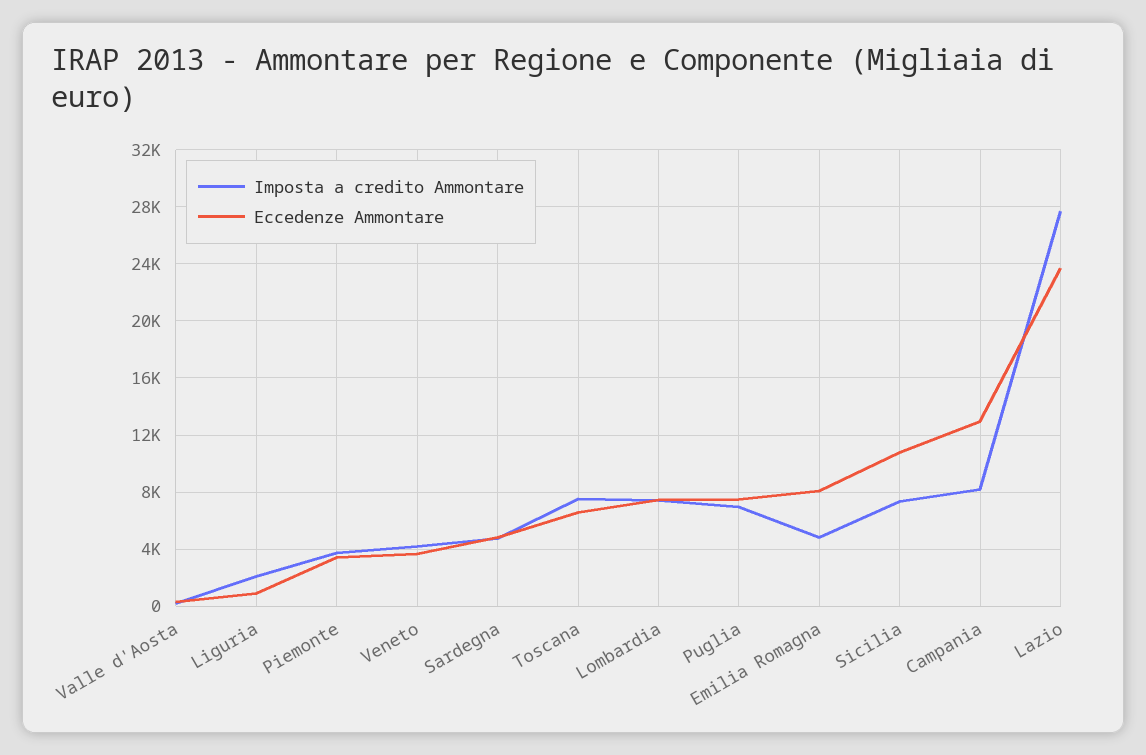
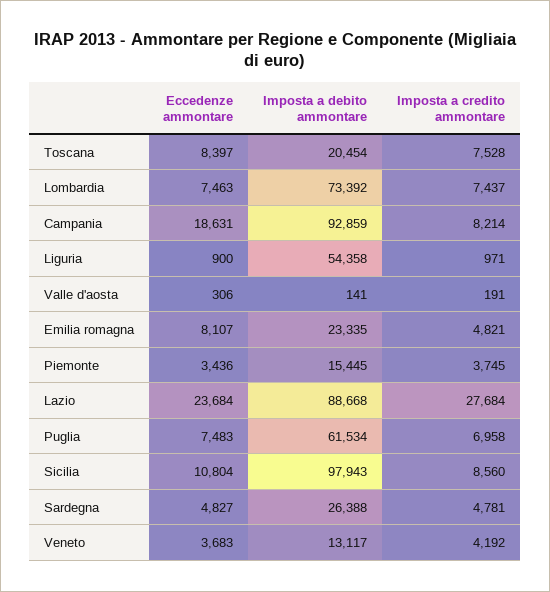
  {
    "Imposta a credito Ammontare": {
      "Valle d'Aosta": 191,
-     "Liguria": 2000,
+     "Liguria": 971,
      "Piemonte": 3745,
      "Veneto": 4192,
      "Sardegna": 4781,
      "Toscana": 7528,
      "Lombardia": 7437,
      "Puglia": 6958,
      "Emilia Romagna": 4821,
-     "Sicilia": 7500,
+     "Sicilia": 8560,
      "Campania": 8214,
      "Lazio": 27684
    },
    "Eccedenze Ammontare": {
      "Valle d'Aosta": 306,
      "Liguria": 900,
      "Piemonte": 3436,
      "Veneto": 3683,
      "Sardegna": 4827,
-     "Toscana": 6500,
+     "Toscana": 8397,
      "Lombardia": 7463,
      "Puglia": 7483,
      "Emilia Romagna": 8107,
      "Sicilia": 10804,
-     "Campania": 13000,
+     "Campania": 18631,
      "Lazio": 23684
-   }
+   },
+   "Imposta a debito ammontare": {
+     "Toscana": 20454,
+     "Lombardia": 73392,
+     "Campania": 92859,
+     "Liguria": 54358,
+     "Valle d'Aosta": 141,
+     "Emilia Romagna": 23335,
+     "Piemonte": 15445,
+     "Lazio": 88668,
+     "Puglia": 61534,
+     "Sicilia": 97943,
+     "Sardegna": 26388,
+     "Veneto": 13117
+   }
  }

